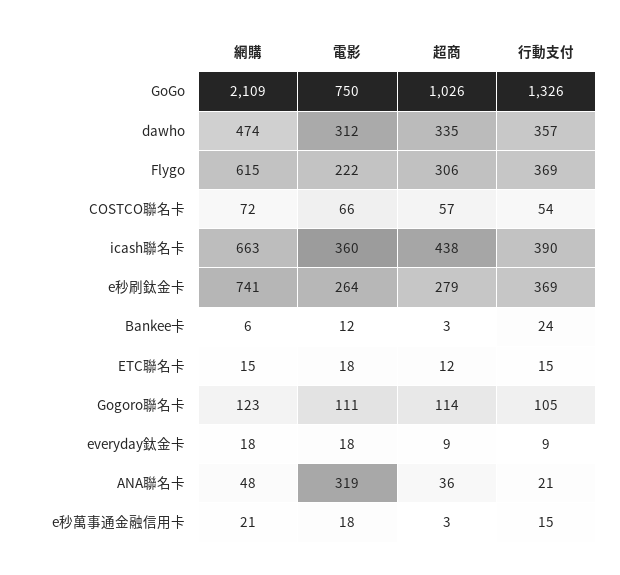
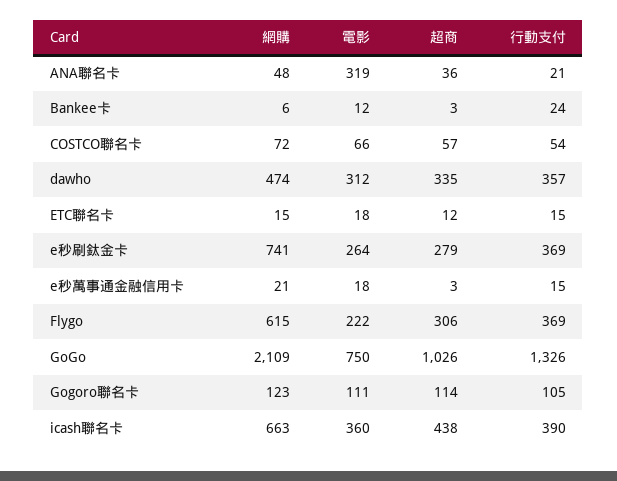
  {
    "網購": {
      "GoGo": 2109,
      "dawho": 474,
      "Flygo": 615,
      "COSTCO聯名卡": 72,
      "icash聯名卡": 663,
      "e秒刷鈦金卡": 741,
      "Bankee卡": 6,
      "ETC聯名卡": 15,
      "Gogoro聯名卡": 123,
-     "everyday鈦金卡": 18,
      "ANA聯名卡": 48,
      "e秒萬事通金融信用卡": 21
    },
    "電影": {
      "GoGo": 750,
      "dawho": 312,
      "Flygo": 222,
      "COSTCO聯名卡": 66,
      "icash聯名卡": 360,
      "e秒刷鈦金卡": 264,
      "Bankee卡": 12,
      "ETC聯名卡": 18,
      "Gogoro聯名卡": 111,
-     "everyday鈦金卡": 18,
      "ANA聯名卡": 319,
      "e秒萬事通金融信用卡": 18
    },
    "超商": {
      "GoGo": 1026,
      "dawho": 335,
      "Flygo": 306,
      "COSTCO聯名卡": 57,
      "icash聯名卡": 438,
      "e秒刷鈦金卡": 279,
      "Bankee卡": 3,
      "ETC聯名卡": 12,
      "Gogoro聯名卡": 114,
-     "everyday鈦金卡": 9,
      "ANA聯名卡": 36,
      "e秒萬事通金融信用卡": 3
    },
    "行動支付": {
      "GoGo": 1326,
      "dawho": 357,
      "Flygo": 369,
      "COSTCO聯名卡": 54,
      "icash聯名卡": 390,
      "e秒刷鈦金卡": 369,
      "Bankee卡": 24,
      "ETC聯名卡": 15,
      "Gogoro聯名卡": 105,
-     "everyday鈦金卡": 9,
      "ANA聯名卡": 21,
      "e秒萬事通金融信用卡": 15
    }
  }

